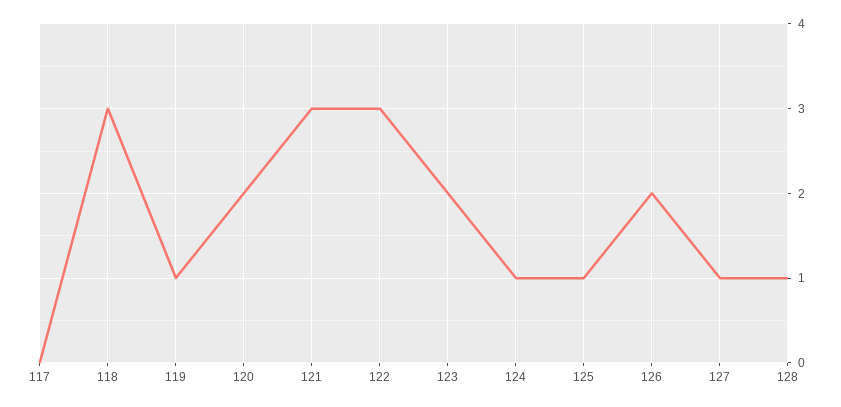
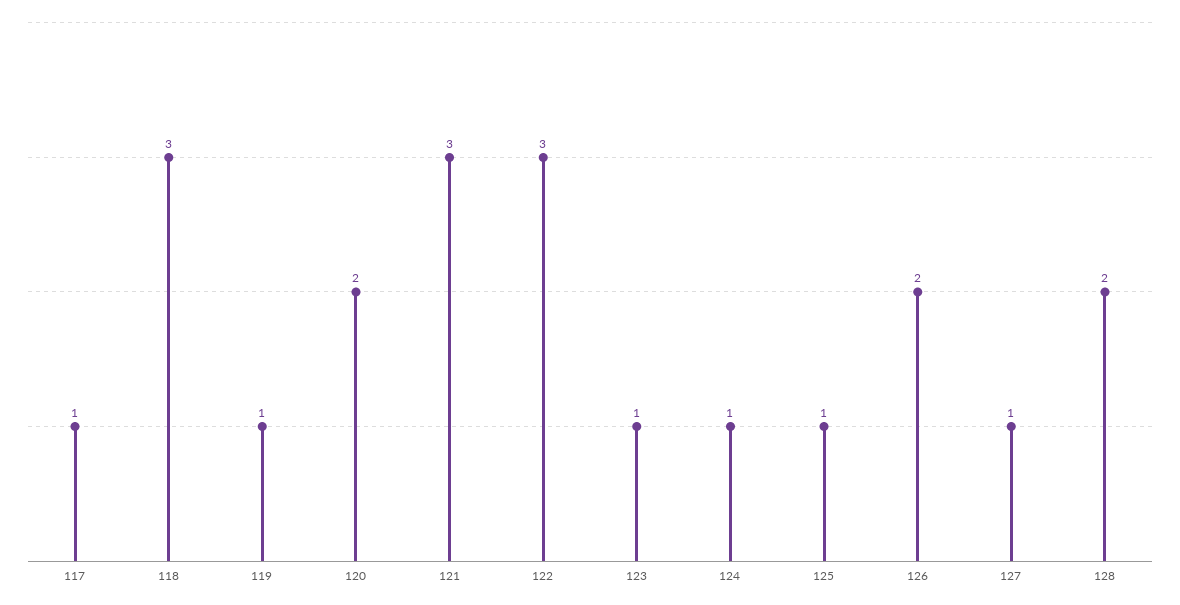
  {
-   "117": 0,
+   "117": 1,
    "118": 3,
    "119": 1,
    "120": 2,
    "121": 3,
    "122": 3,
-   "123": 2,
+   "123": 1,
    "124": 1,
    "125": 1,
    "126": 2,
    "127": 1,
-   "128": 1
+   "128": 2
  }

